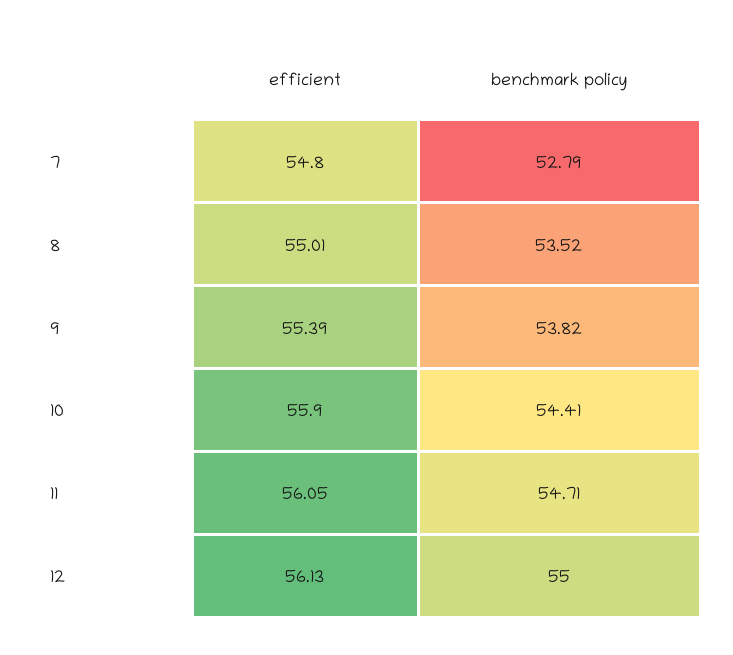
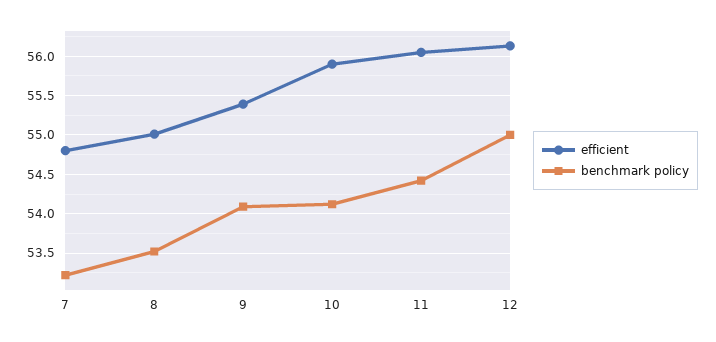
  {
    "efficient": {
      "7": 54.8,
      "8": 55.01,
      "9": 55.39,
      "10": 55.9,
      "11": 56.05,
      "12": 56.13
    },
    "benchmark policy": {
-     "7": 52.79,
+     "7": 53.2,
      "8": 53.52,
-     "9": 53.82,
+     "9": 54.1,
-     "10": 54.41,
+     "10": 54.1,
-     "11": 54.71,
+     "11": 54.4,
      "12": 55
    }
  }

